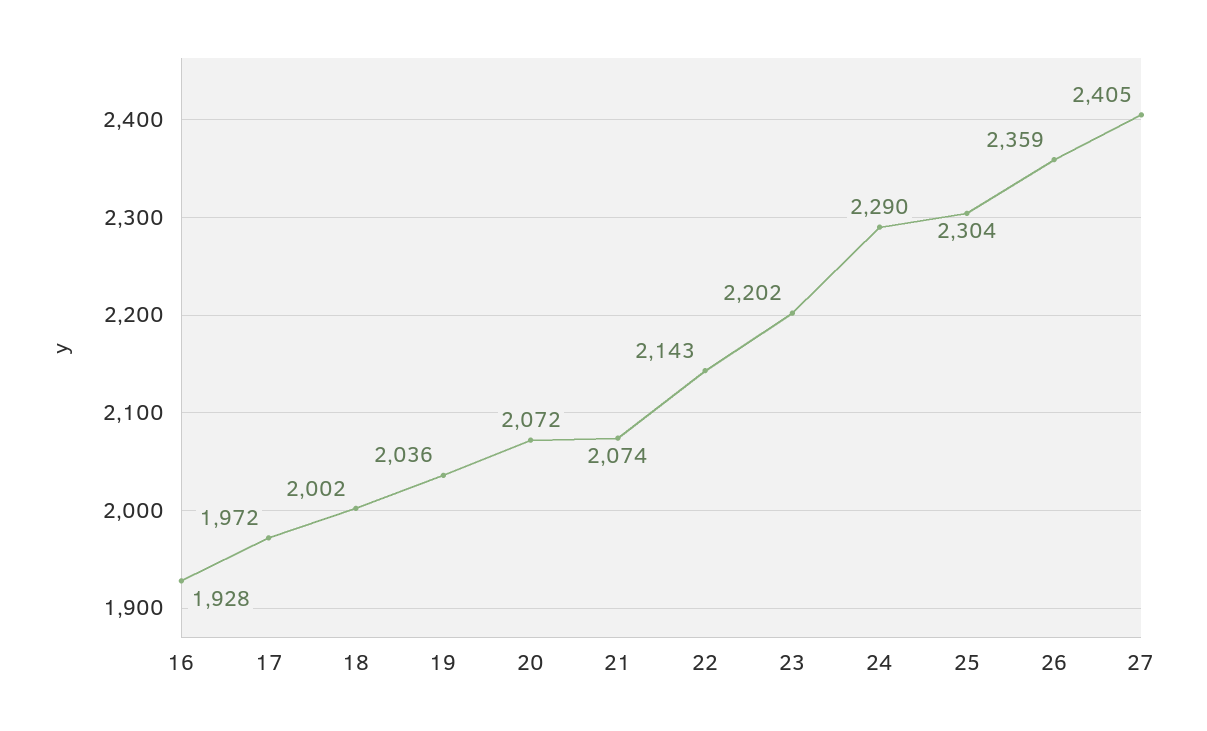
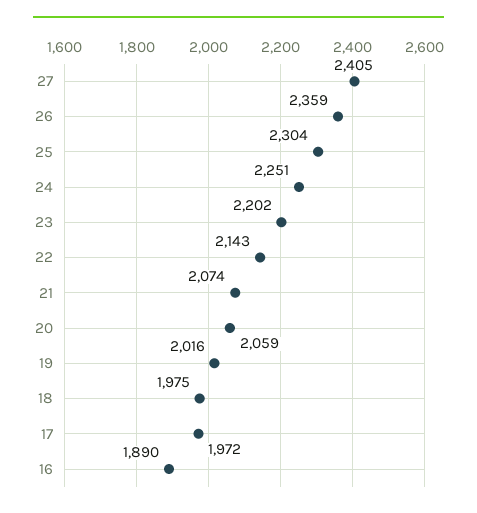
  {
-   "16": 1928,
+   "16": 1890,
    "17": 1972,
-   "18": 2002,
+   "18": 1975,
-   "19": 2036,
+   "19": 2016,
-   "20": 2072,
+   "20": 2059,
    "21": 2074,
    "22": 2143,
    "23": 2202,
-   "24": 2290,
+   "24": 2251,
    "25": 2304,
    "26": 2359,
    "27": 2405
  }

